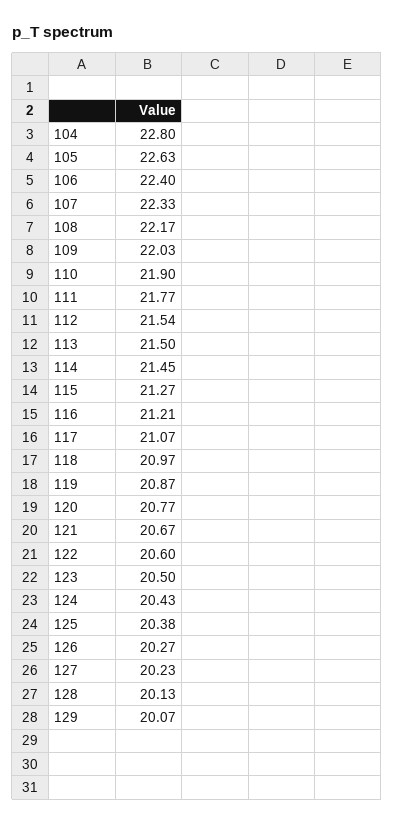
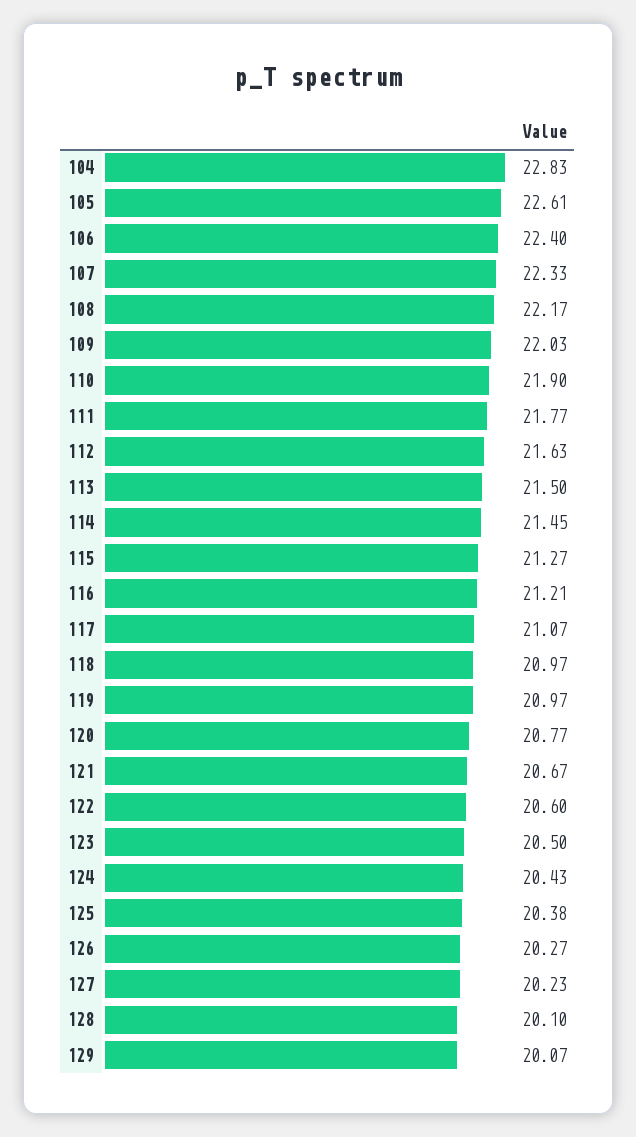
  {
-   "104": 22.8,
+   "104": 22.83,
-   "105": 22.63,
+   "105": 22.61,
    "106": 22.4,
    "107": 22.33,
    "108": 22.17,
    "109": 22.03,
    "110": 21.9,
    "111": 21.77,
-   "112": 21.54,
+   "112": 21.63,
    "113": 21.5,
    "114": 21.45,
    "115": 21.27,
    "116": 21.21,
    "117": 21.07,
    "118": 20.97,
-   "119": 20.87,
+   "119": 20.97,
    "120": 20.77,
    "121": 20.67,
    "122": 20.6,
    "123": 20.5,
    "124": 20.43,
    "125": 20.38,
    "126": 20.27,
    "127": 20.23,
-   "128": 20.13,
+   "128": 20.1,
    "129": 20.07
  }

